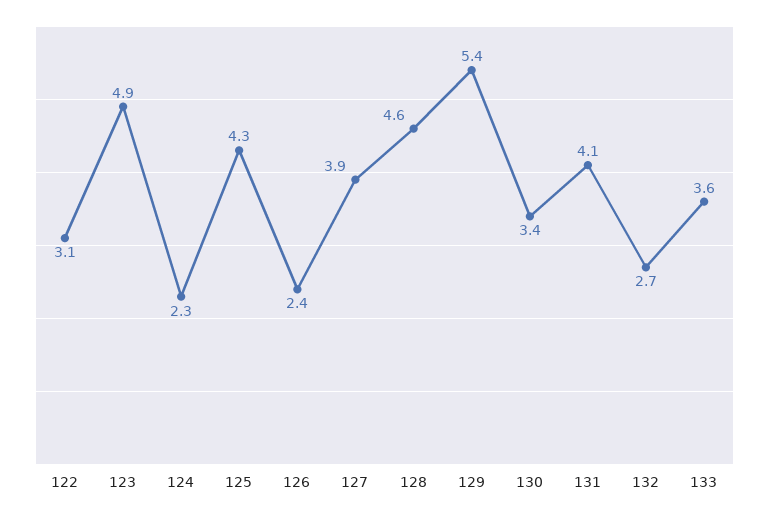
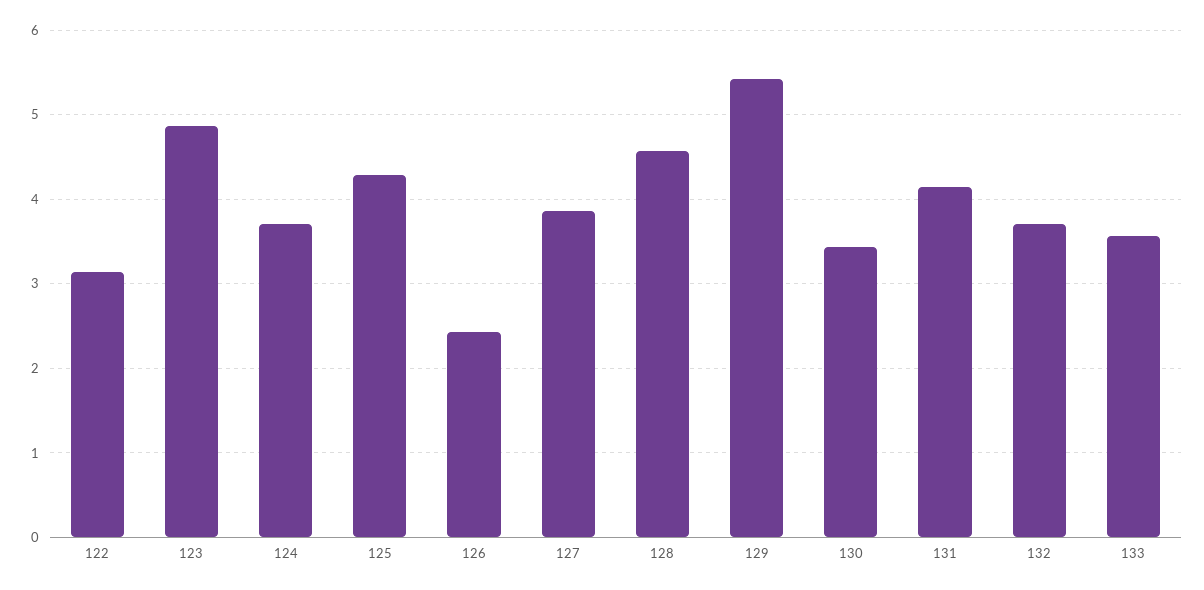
  {
    "122": 3.1,
    "123": 4.9,
-   "124": 2.3,
+   "124": 3.7,
    "125": 4.3,
    "126": 2.4,
    "127": 3.9,
    "128": 4.6,
    "129": 5.4,
    "130": 3.4,
    "131": 4.1,
-   "132": 2.7,
+   "132": 3.7,
    "133": 3.6
  }

